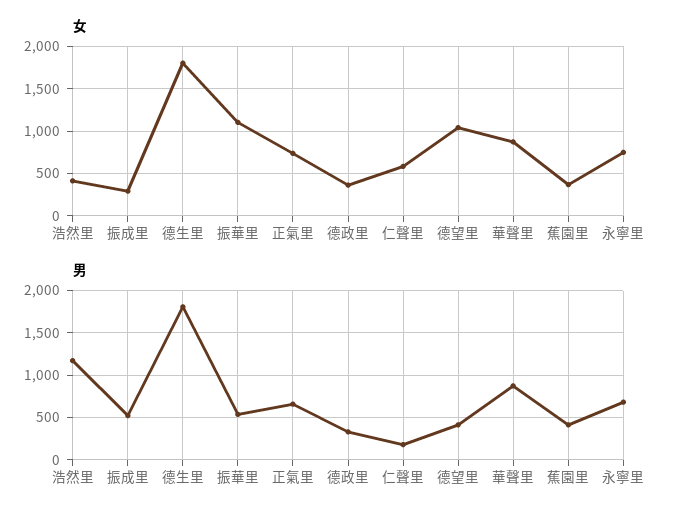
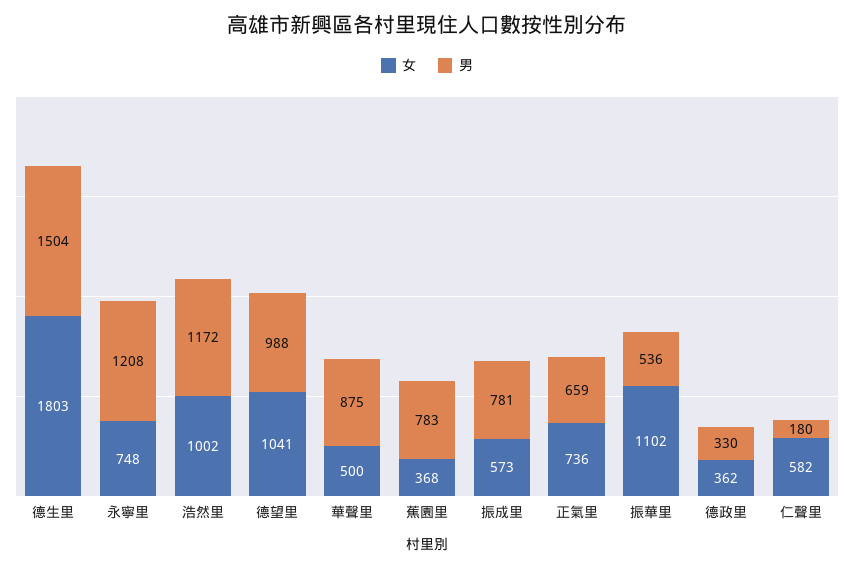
  {
    "女": {
-     "浩然里": 400,
+     "浩然里": 1002,
-     "振成里": 300,
+     "振成里": 573,
      "德生里": 1803,
      "振華里": 1102,
      "正氣里": 736,
      "德政里": 362,
      "仁聲里": 582,
      "德望里": 1041,
-     "華聲里": 900,
+     "華聲里": 500,
      "蕉園里": 368,
      "永寧里": 748
    },
    "男": {
      "浩然里": 1172,
-     "振成里": 500,
+     "振成里": 781,
-     "德生里": 1800,
+     "德生里": 1504,
      "振華里": 536,
      "正氣里": 659,
      "德政里": 330,
      "仁聲里": 180,
-     "德望里": 400,
+     "德望里": 988,
      "華聲里": 875,
-     "蕉園里": 400,
+     "蕉園里": 783,
-     "永寧里": 700
+     "永寧里": 1208
    }
  }

